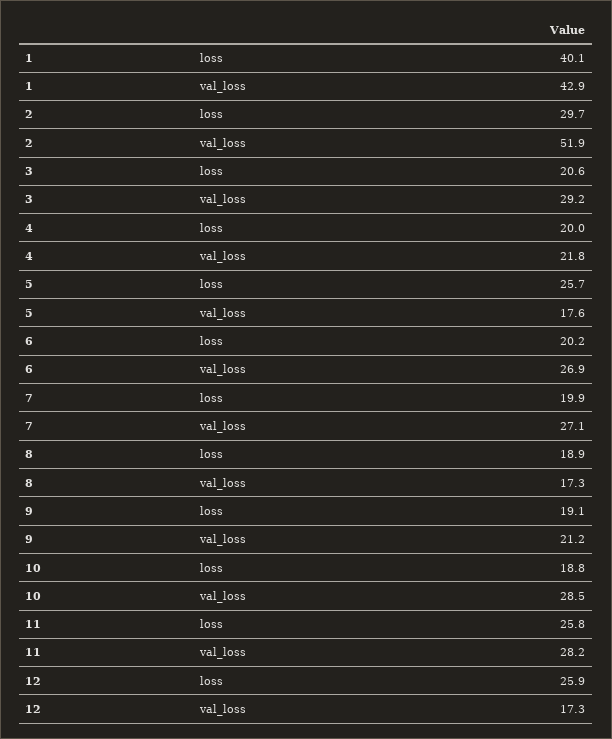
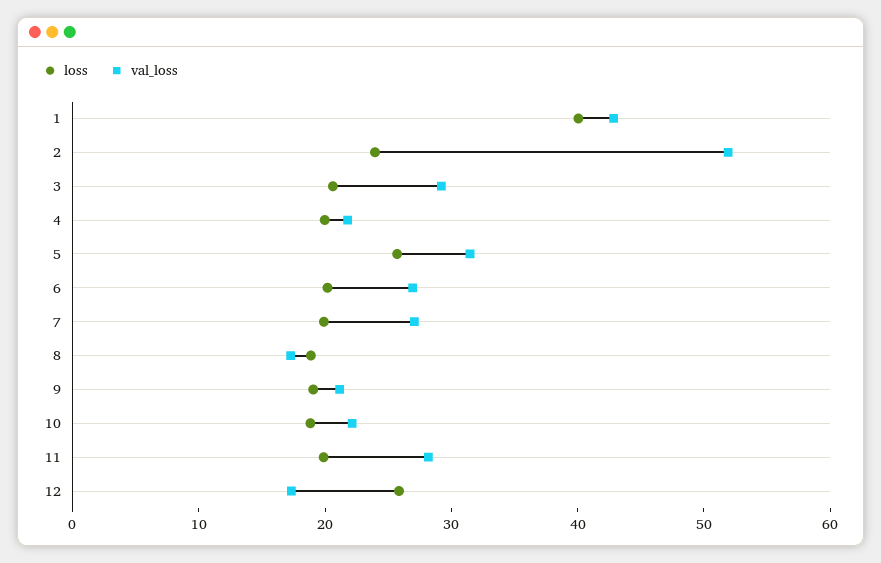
  {
    "loss": {
      "1": 40.1,
-     "2": 29.7,
+     "2": 24,
      "3": 20.6,
      "4": 20,
      "5": 25.7,
      "6": 20.2,
      "7": 19.9,
      "8": 18.9,
      "9": 19.1,
      "10": 18.8,
-     "11": 25.8,
+     "11": 20,
      "12": 25.9
    },
    "val_loss": {
      "1": 42.9,
      "2": 51.9,
      "3": 29.2,
      "4": 21.8,
-     "5": 17.6,
+     "5": 32,
      "6": 26.9,
      "7": 27.1,
      "8": 17.3,
      "9": 21.2,
-     "10": 28.5,
+     "10": 22,
      "11": 28.2,
      "12": 17.3
    }
  }

